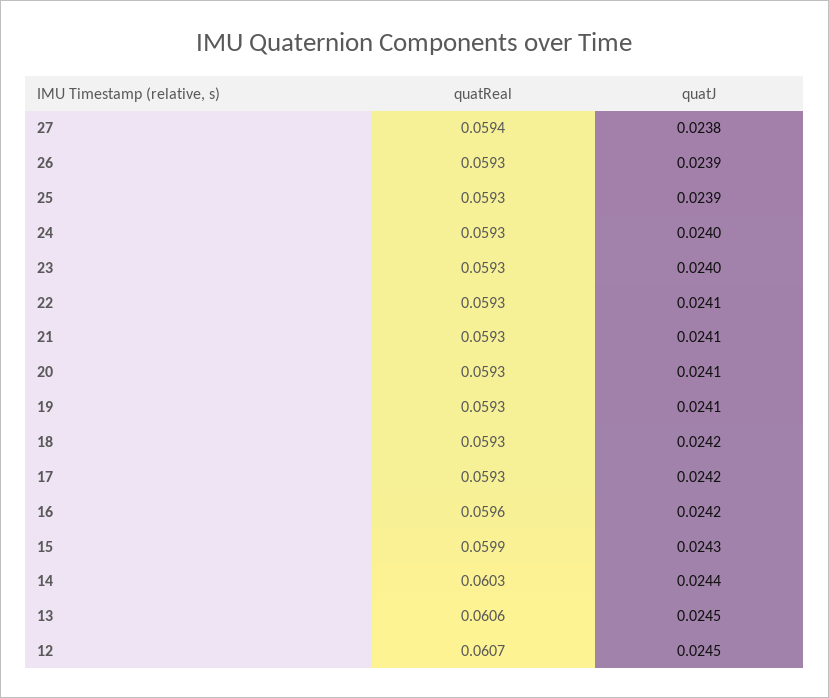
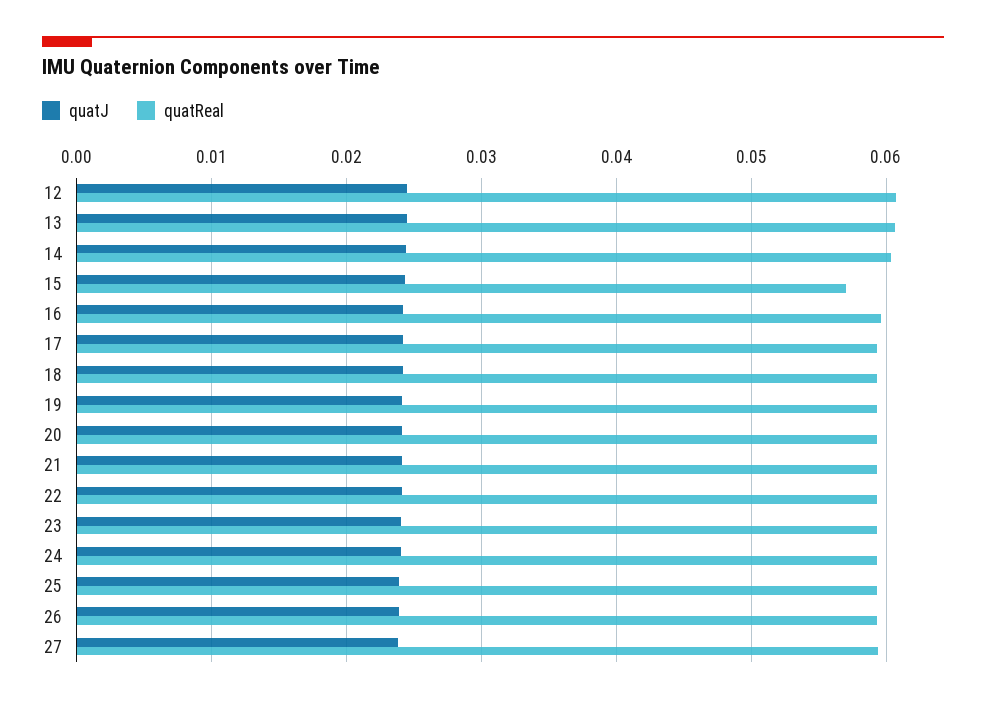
  {
    "quatReal": {
      "27": 0.0594,
      "26": 0.0593,
      "25": 0.0593,
      "24": 0.0593,
      "23": 0.0593,
      "22": 0.0593,
      "21": 0.0593,
      "20": 0.0593,
      "19": 0.0593,
      "18": 0.0593,
      "17": 0.0593,
      "16": 0.0596,
-     "15": 0.0599,
+     "15": 0.057,
      "14": 0.0603,
      "13": 0.0606,
      "12": 0.0607
    },
    "quatJ": {
      "27": 0.0238,
      "26": 0.0239,
      "25": 0.0239,
      "24": 0.024,
      "23": 0.024,
      "22": 0.0241,
      "21": 0.0241,
      "20": 0.0241,
      "19": 0.0241,
      "18": 0.0242,
      "17": 0.0242,
      "16": 0.0242,
      "15": 0.0243,
      "14": 0.0244,
      "13": 0.0245,
      "12": 0.0245
    }
  }

